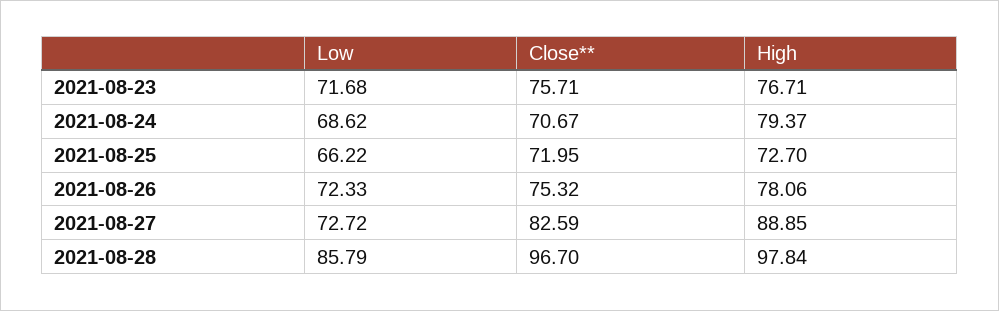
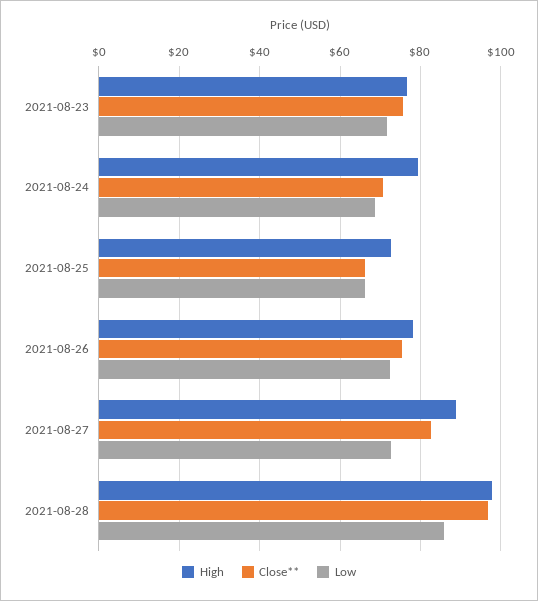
  {
    "Low": {
      "2021-08-23": 71.68,
      "2021-08-24": 68.62,
      "2021-08-25": 66.22,
      "2021-08-26": 72.33,
      "2021-08-27": 72.72,
      "2021-08-28": 85.79
    },
    "Close**": {
      "2021-08-23": 75.71,
      "2021-08-24": 70.67,
-     "2021-08-25": 71.95,
+     "2021-08-25": 66,
      "2021-08-26": 75.32,
      "2021-08-27": 82.59,
      "2021-08-28": 96.7
    },
    "High": {
      "2021-08-23": 76.71,
      "2021-08-24": 79.37,
      "2021-08-25": 72.7,
      "2021-08-26": 78.06,
      "2021-08-27": 88.85,
      "2021-08-28": 97.84
    }
  }

